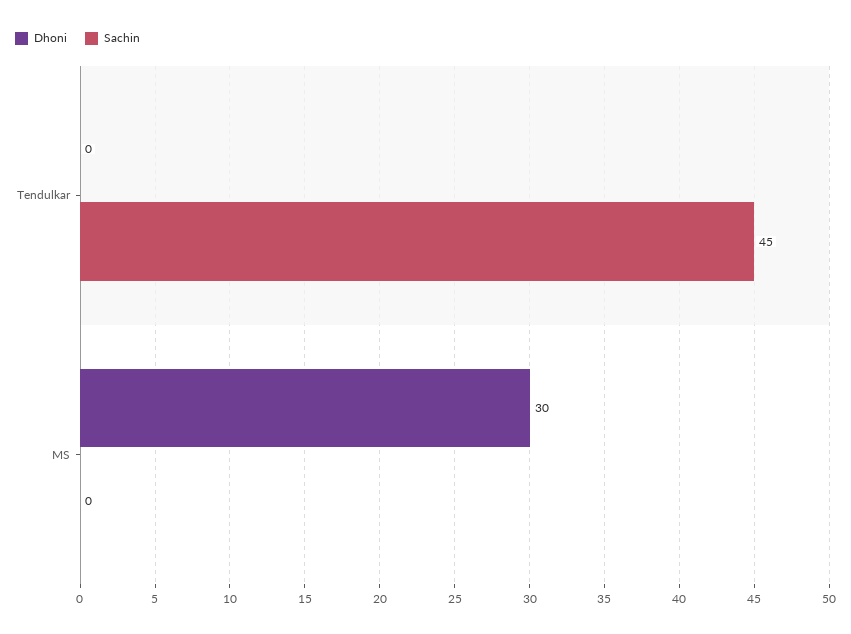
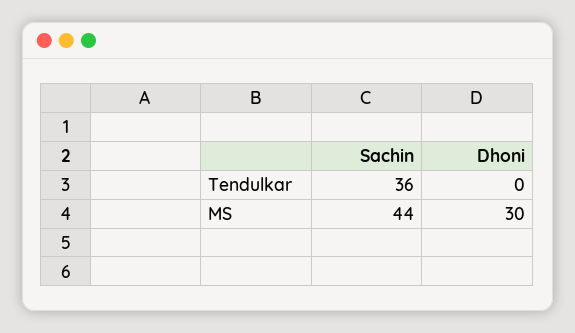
  {
    "Dhoni": {
      "Tendulkar": 0,
      "MS": 30
    },
    "Sachin": {
-     "Tendulkar": 45,
+     "Tendulkar": 36,
-     "MS": 0
+     "MS": 44
    }
  }

